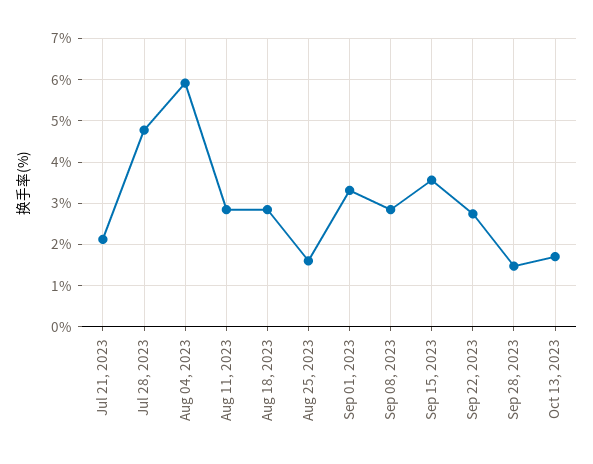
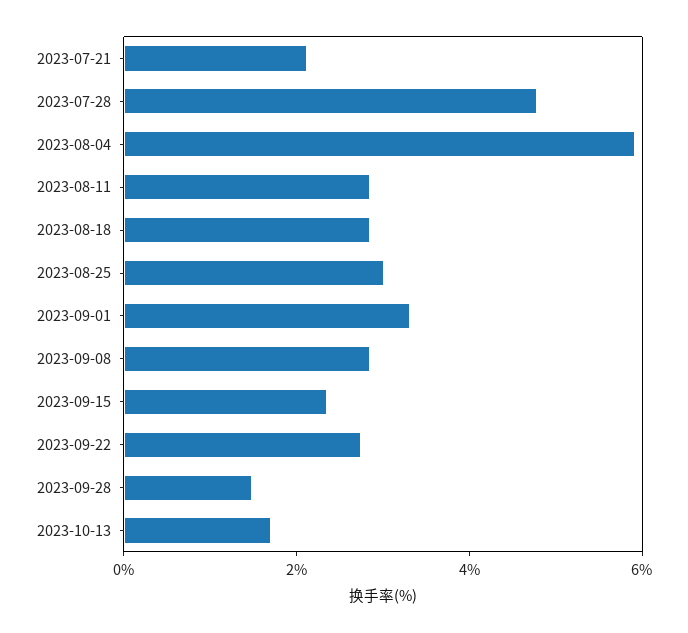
  {
    "Jul 21, 2023": 2.2,
    "Jul 28, 2023": 4.8,
    "Aug 04, 2023": 6,
    "Aug 11, 2023": 2.8,
    "Aug 18, 2023": 2.8,
-   "Aug 25, 2023": 1.6,
+   "Aug 25, 2023": 3,
    "Sep 01, 2023": 3.4,
    "Sep 08, 2023": 2.8,
-   "Sep 15, 2023": 3.6,
+   "Sep 15, 2023": 2.5,
    "Sep 22, 2023": 2.8,
    "Sep 28, 2023": 1.4,
    "Oct 13, 2023": 1.8
  }

